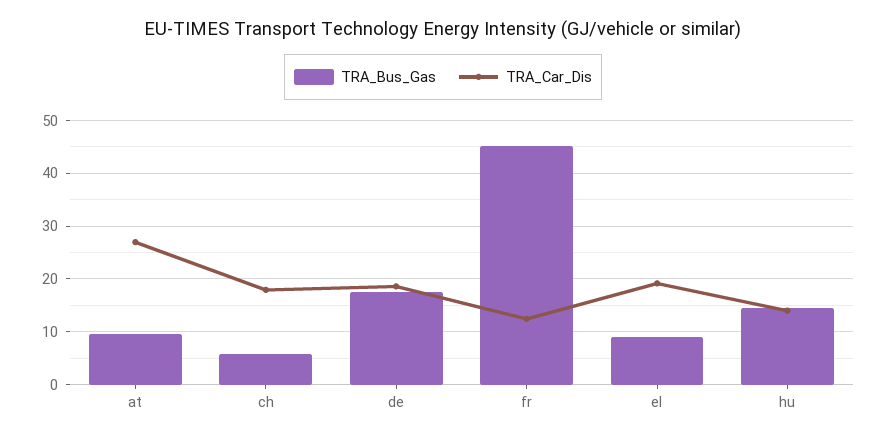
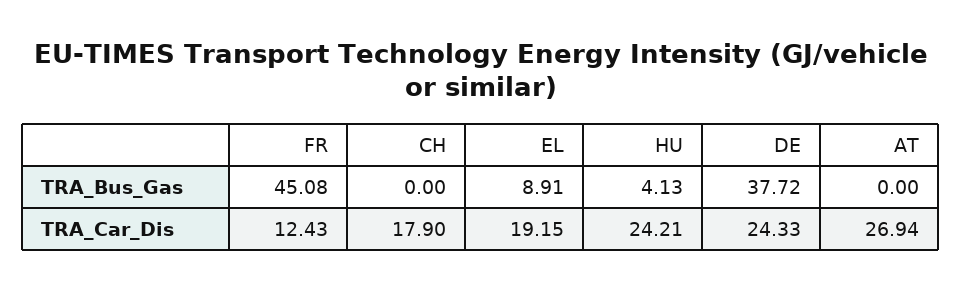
  {
    "TRA_Bus_Gas": {
-     "at": 10,
+     "at": 0,
-     "ch": 6,
+     "ch": 0,
-     "de": 18,
+     "de": 37.72,
      "fr": 45.08,
      "el": 8.91,
-     "hu": 14
+     "hu": 4.13
    },
    "TRA_Car_Dis": {
      "at": 26.94,
      "ch": 17.9,
-     "de": 18,
+     "de": 24.33,
      "fr": 12.43,
      "el": 19.15,
-     "hu": 14
+     "hu": 24.21
    }
  }

